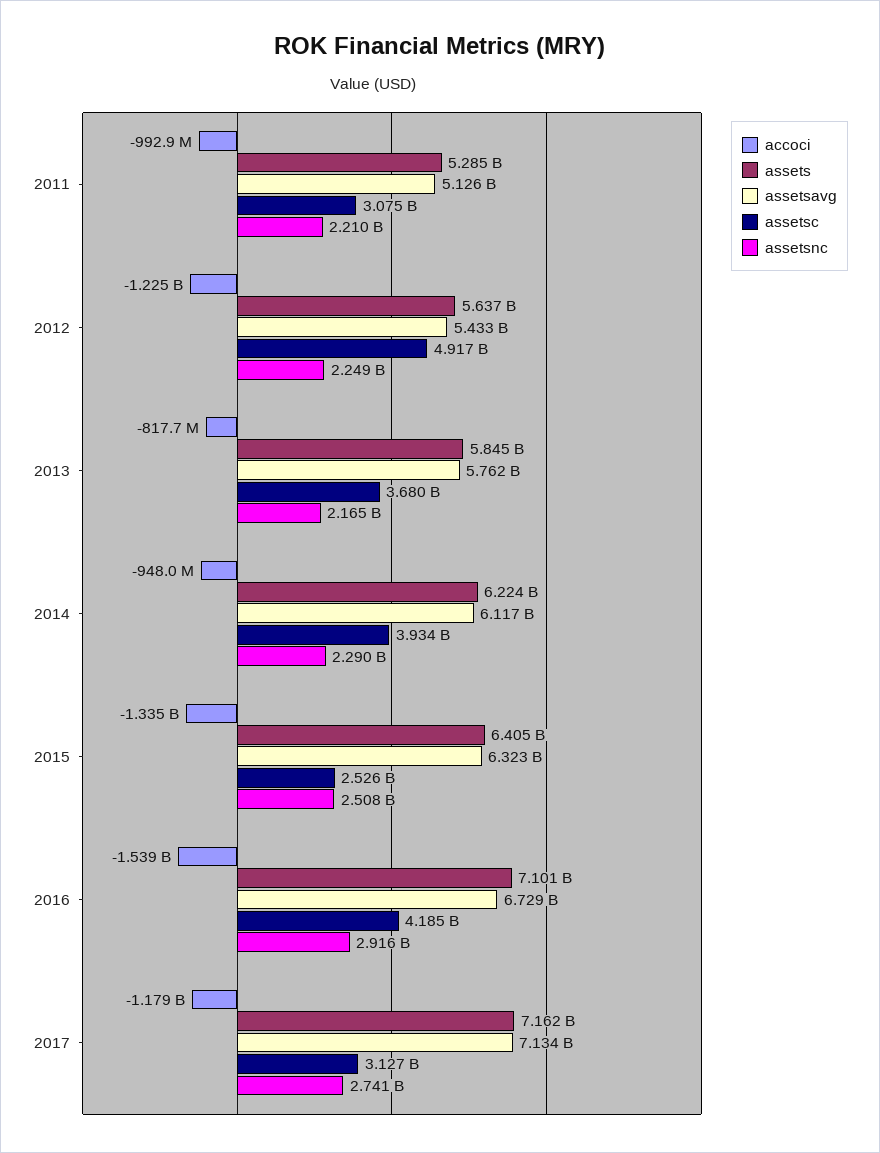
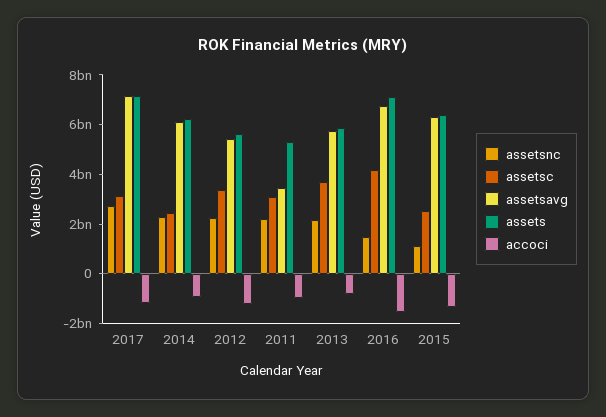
  {
    "accoci": {
      "2011": -992900000,
      "2012": -1225000000,
      "2013": -817700000,
      "2014": -948000000,
      "2015": -1335000000,
      "2016": -1539000000,
      "2017": -1179000000
    },
    "assets": {
      "2011": 5285000000,
      "2012": 5637000000,
      "2013": 5845000000,
      "2014": 6224000000,
      "2015": 6405000000,
      "2016": 7101000000,
      "2017": 7162000000
    },
    "assetsavg": {
-     "2011": 5126000000,
+     "2011": 3500000000,
      "2012": 5433000000,
      "2013": 5762000000,
      "2014": 6117000000,
      "2015": 6323000000,
      "2016": 6729000000,
      "2017": 7134000000
    },
    "assetsc": {
      "2011": 3075000000,
-     "2012": 4917000000,
+     "2012": 3500000000,
      "2013": 3680000000,
-     "2014": 3934000000,
+     "2014": 2500000000,
      "2015": 2526000000,
      "2016": 4185000000,
      "2017": 3127000000
    },
    "assetsnc": {
      "2011": 2210000000,
      "2012": 2249000000,
      "2013": 2165000000,
      "2014": 2290000000,
-     "2015": 2508000000,
+     "2015": 1000000000,
-     "2016": 2916000000,
+     "2016": 1500000000,
      "2017": 2741000000
    }
  }

